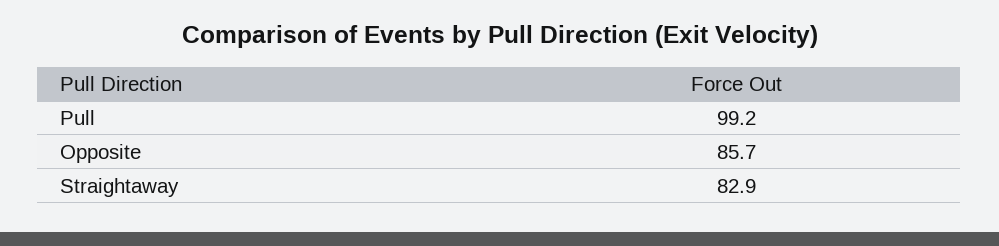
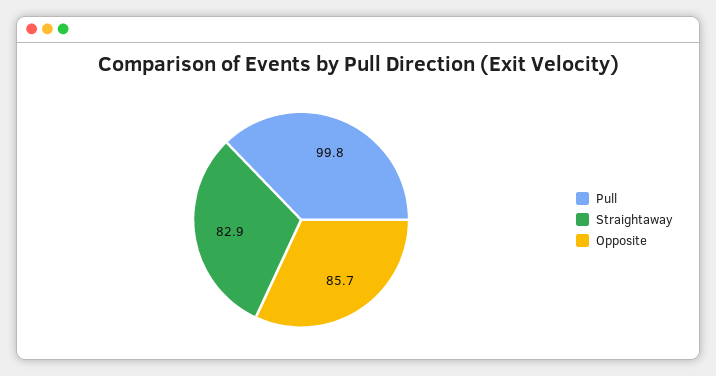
  {
-   "Pull": 99.2,
+   "Pull": 99.8,
    "Opposite": 85.7,
    "Straightaway": 82.9
  }

